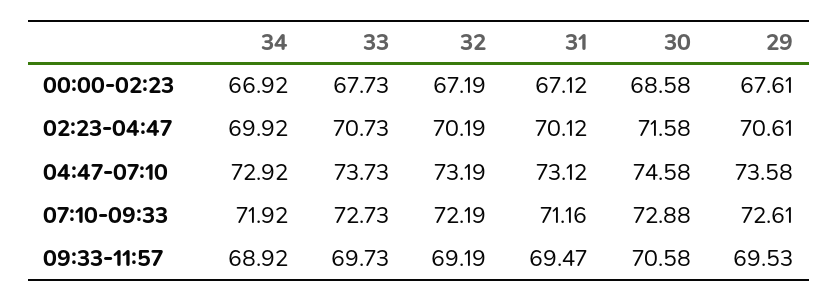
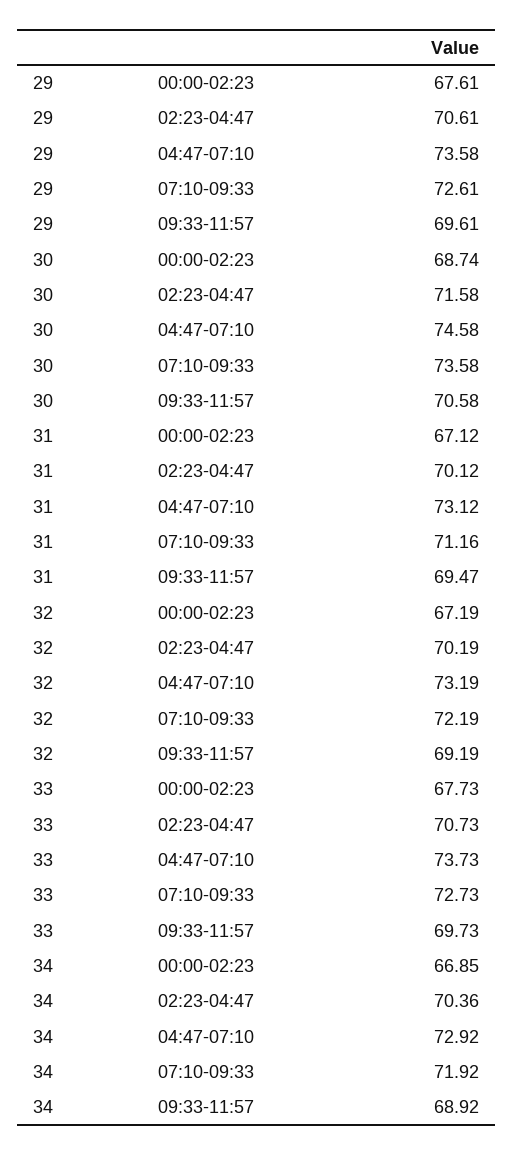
  {
    "34": {
-     "00:00-02:23": 66.92,
+     "00:00-02:23": 66.85,
-     "02:23-04:47": 69.92,
+     "02:23-04:47": 70.36,
      "04:47-07:10": 72.92,
      "07:10-09:33": 71.92,
      "09:33-11:57": 68.92
    },
    "33": {
      "00:00-02:23": 67.73,
      "02:23-04:47": 70.73,
      "04:47-07:10": 73.73,
      "07:10-09:33": 72.73,
      "09:33-11:57": 69.73
    },
    "32": {
      "00:00-02:23": 67.19,
      "02:23-04:47": 70.19,
      "04:47-07:10": 73.19,
      "07:10-09:33": 72.19,
      "09:33-11:57": 69.19
    },
    "31": {
      "00:00-02:23": 67.12,
      "02:23-04:47": 70.12,
      "04:47-07:10": 73.12,
      "07:10-09:33": 71.16,
      "09:33-11:57": 69.47
    },
    "30": {
-     "00:00-02:23": 68.58,
+     "00:00-02:23": 68.74,
      "02:23-04:47": 71.58,
      "04:47-07:10": 74.58,
-     "07:10-09:33": 72.88,
+     "07:10-09:33": 73.58,
      "09:33-11:57": 70.58
    },
    "29": {
      "00:00-02:23": 67.61,
      "02:23-04:47": 70.61,
      "04:47-07:10": 73.58,
      "07:10-09:33": 72.61,
-     "09:33-11:57": 69.53
+     "09:33-11:57": 69.61
    }
  }

